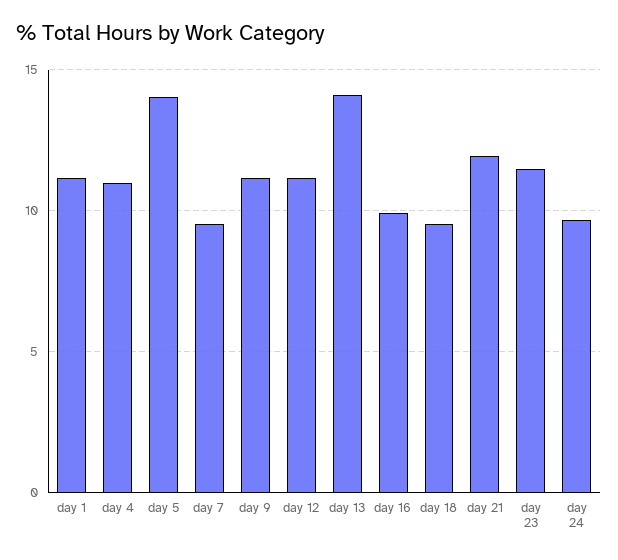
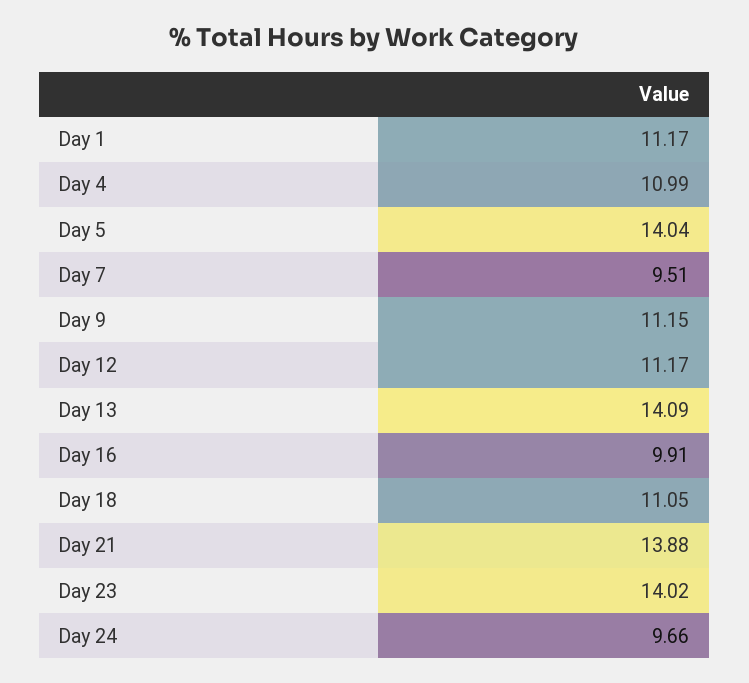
  {
    "day 1": 11.17,
    "day 4": 10.99,
    "day 5": 14.04,
    "day 7": 9.51,
    "day 9": 11.15,
    "day 12": 11.17,
    "day 13": 14.09,
    "day 16": 9.91,
-   "day 18": 9.5,
+   "day 18": 11.05,
-   "day 21": 12,
+   "day 21": 13.88,
-   "day 23": 11.5,
+   "day 23": 14.02,
    "day 24": 9.66
  }

